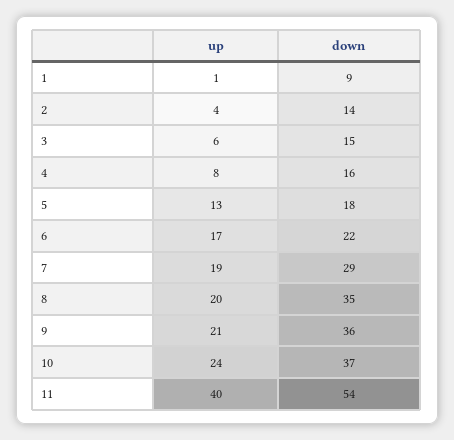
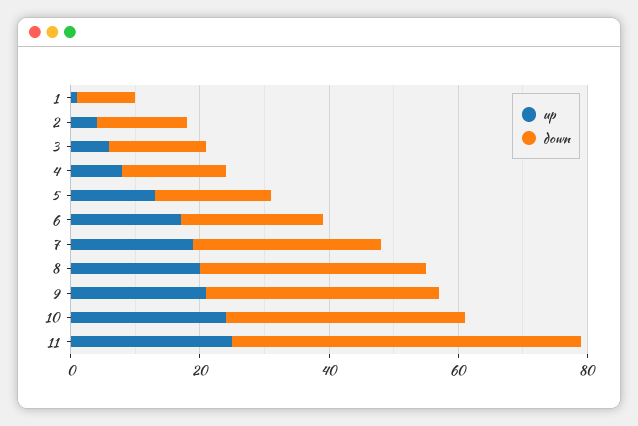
  {
    "up": {
      "1": 1,
      "2": 4,
      "3": 6,
      "4": 8,
      "5": 13,
      "6": 17,
      "7": 19,
      "8": 20,
      "9": 21,
      "10": 24,
-     "11": 40
+     "11": 25
    },
    "down": {
      "1": 9,
      "2": 14,
      "3": 15,
      "4": 16,
      "5": 18,
      "6": 22,
      "7": 29,
      "8": 35,
      "9": 36,
      "10": 37,
      "11": 54
    }
  }

